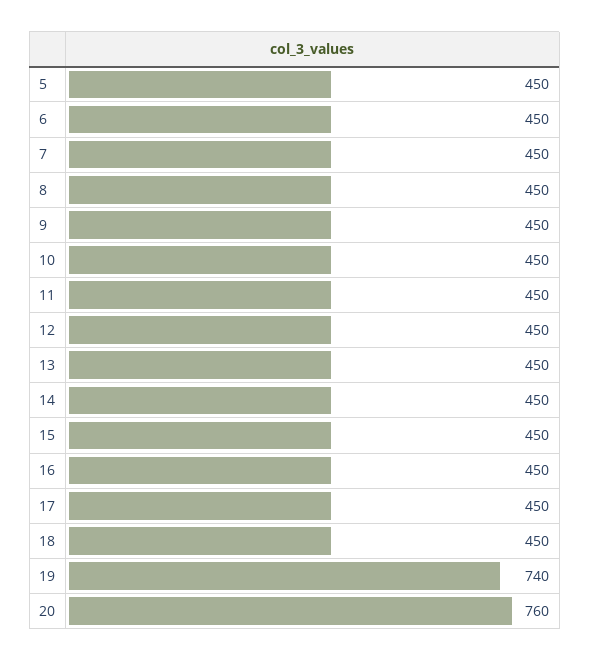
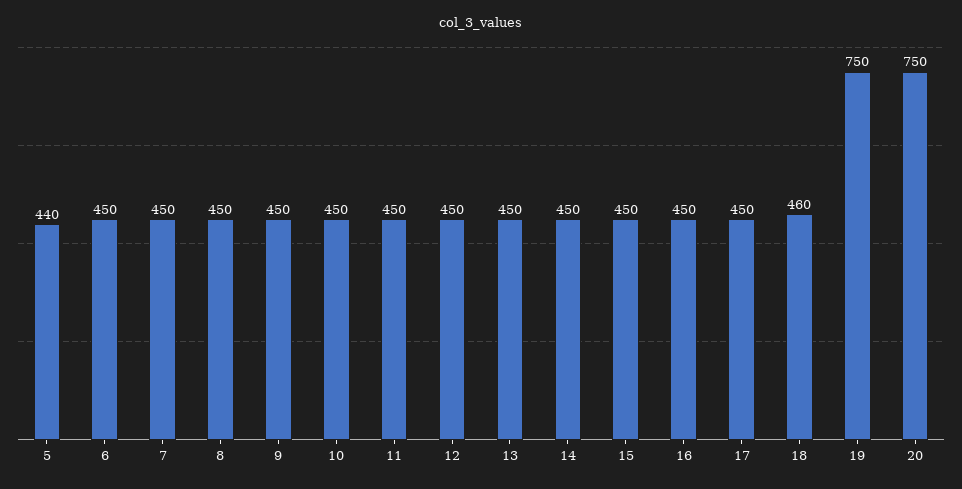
  {
-   "5": 450,
+   "5": 440,
    "6": 450,
    "7": 450,
    "8": 450,
    "9": 450,
    "10": 450,
    "11": 450,
    "12": 450,
    "13": 450,
    "14": 450,
    "15": 450,
    "16": 450,
    "17": 450,
-   "18": 450,
+   "18": 460,
-   "19": 740,
+   "19": 750,
-   "20": 760
+   "20": 750
  }

